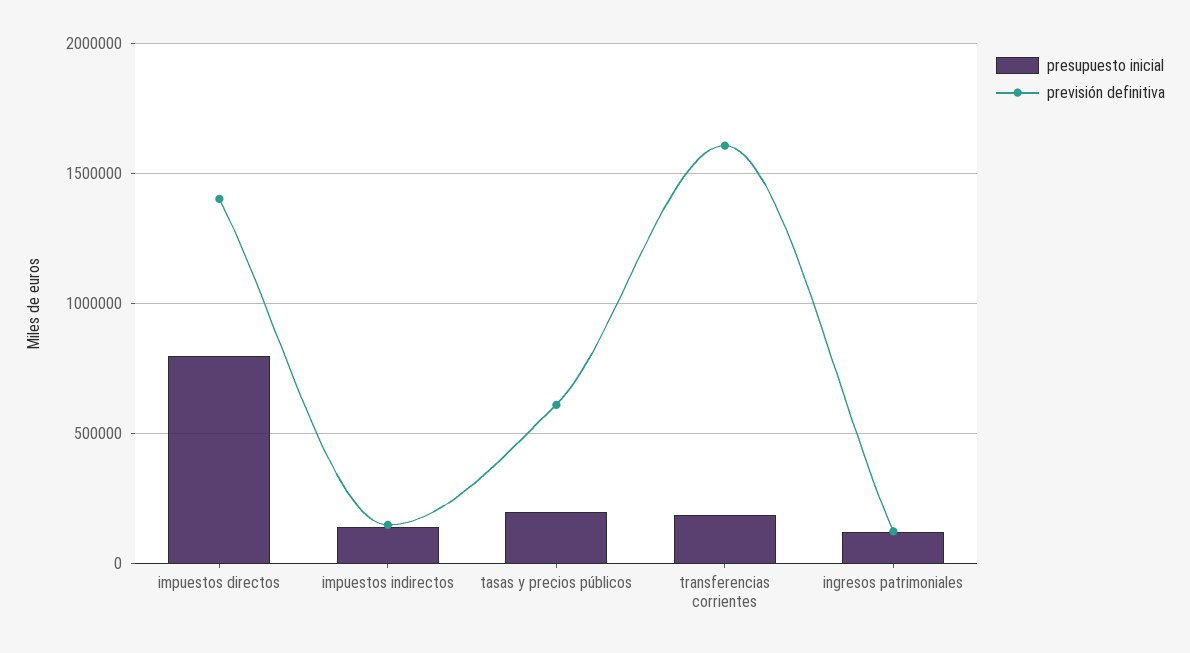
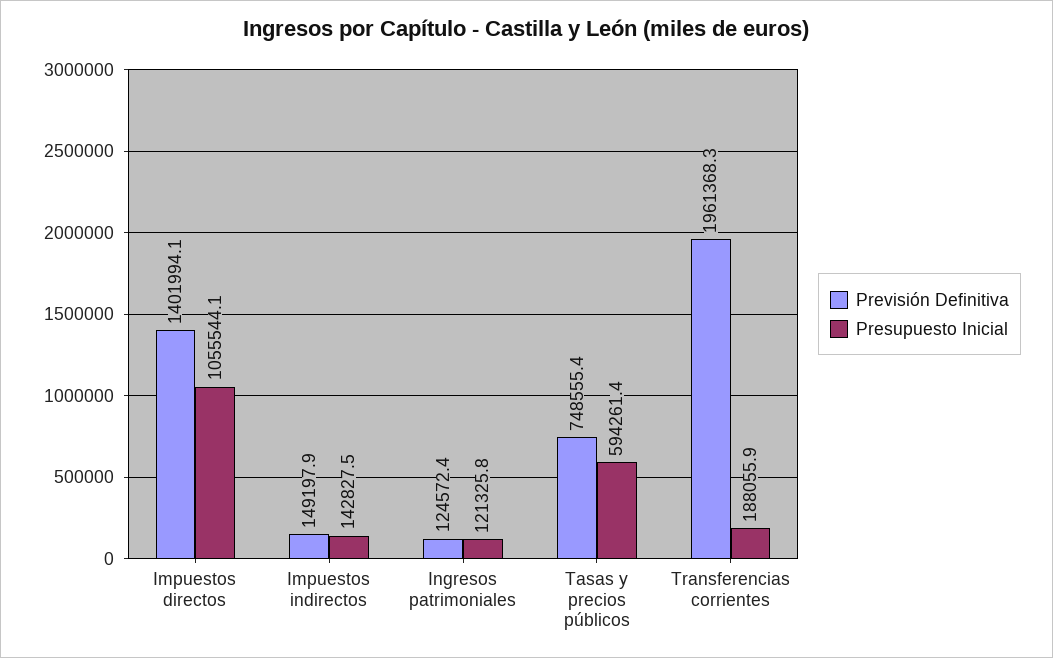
  {
    "presupuesto inicial": {
-     "impuestos directos": 800000,
+     "impuestos directos": 1055544.1,
      "impuestos indirectos": 142827.5,
-     "tasas y precios públicos": 200000,
+     "tasas y precios públicos": 594261.4,
      "transferencias corrientes": 188055.9,
      "ingresos patrimoniales": 121325.8
    },
    "previsión definitiva": {
      "impuestos directos": 1401994.1,
      "impuestos indirectos": 149197.9,
-     "tasas y precios públicos": 600000,
+     "tasas y precios públicos": 748555.4,
-     "transferencias corrientes": 1600000,
+     "transferencias corrientes": 1961368.3,
      "ingresos patrimoniales": 124572.4
    }
  }

